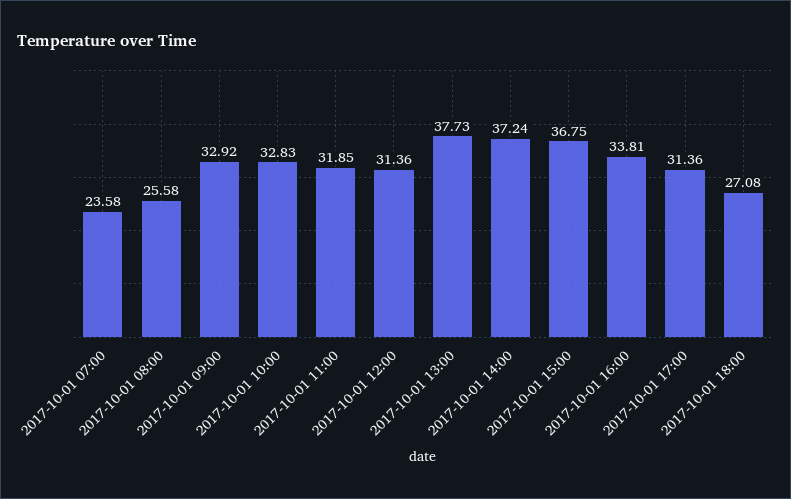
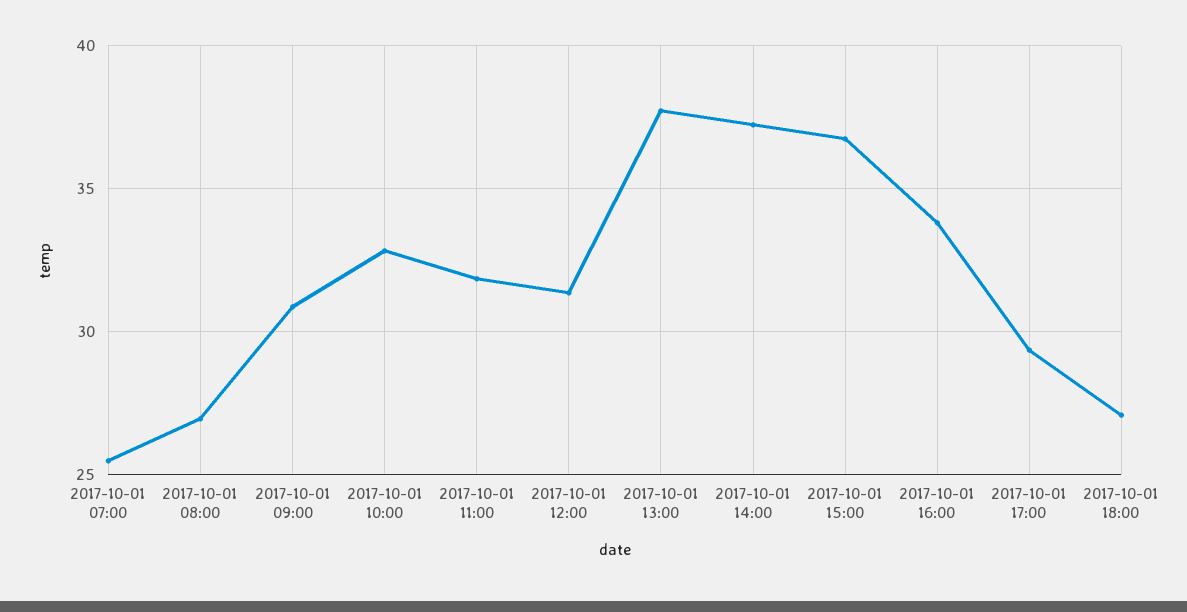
  {
-   "2017-10-01 07:00": 23.58,
+   "2017-10-01 07:00": 25.5,
-   "2017-10-01 08:00": 25.58,
+   "2017-10-01 08:00": 27,
-   "2017-10-01 09:00": 32.92,
+   "2017-10-01 09:00": 31,
    "2017-10-01 10:00": 32.83,
    "2017-10-01 11:00": 31.85,
    "2017-10-01 12:00": 31.36,
    "2017-10-01 13:00": 37.73,
    "2017-10-01 14:00": 37.24,
    "2017-10-01 15:00": 36.75,
    "2017-10-01 16:00": 33.81,
-   "2017-10-01 17:00": 31.36,
+   "2017-10-01 17:00": 29.5,
    "2017-10-01 18:00": 27.08
  }

